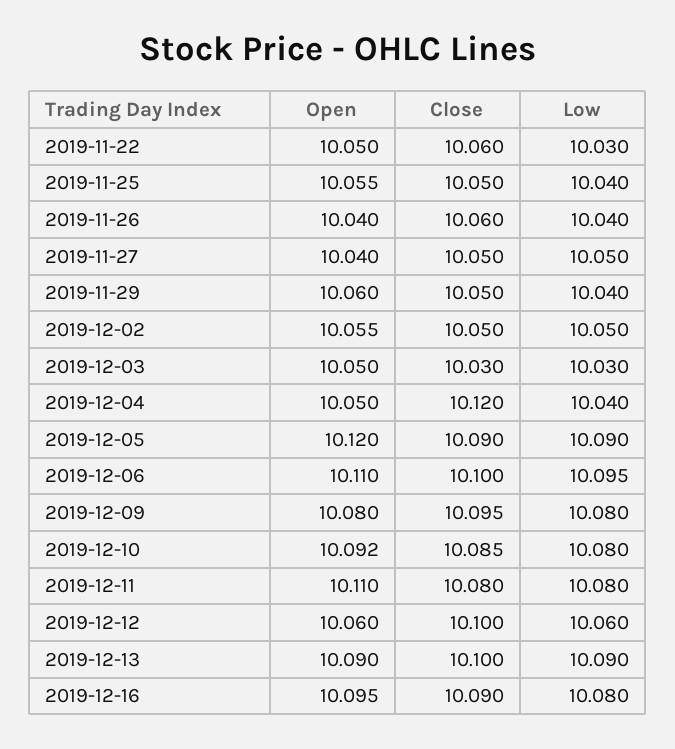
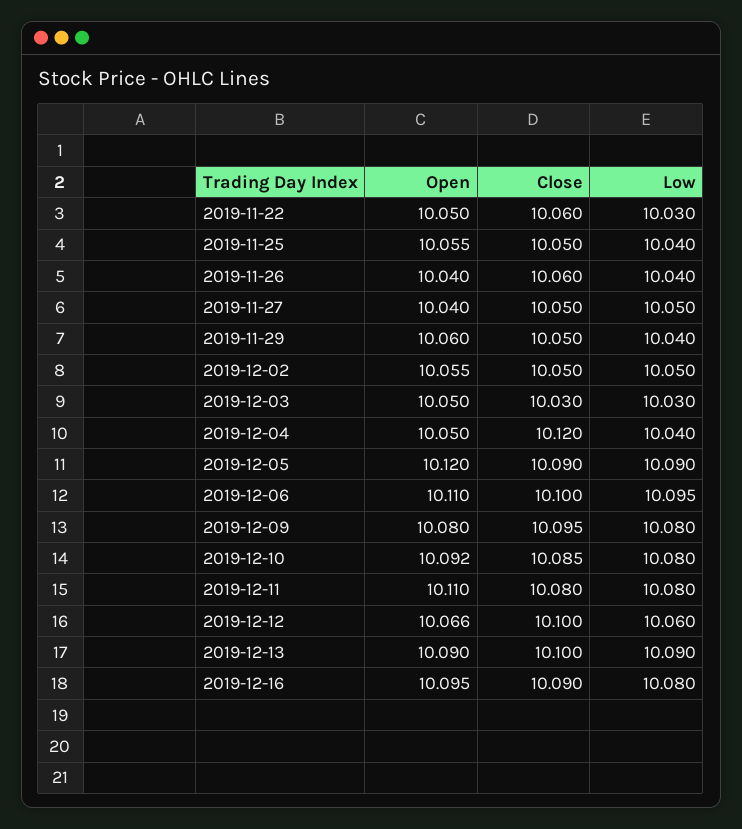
  {
    "Open": {
      "2019-11-22": 10.05,
      "2019-11-25": 10.055,
      "2019-11-26": 10.04,
      "2019-11-27": 10.04,
      "2019-11-29": 10.06,
      "2019-12-02": 10.055,
      "2019-12-03": 10.05,
      "2019-12-04": 10.05,
      "2019-12-05": 10.12,
      "2019-12-06": 10.11,
      "2019-12-09": 10.08,
      "2019-12-10": 10.092,
      "2019-12-11": 10.11,
-     "2019-12-12": 10.06,
+     "2019-12-12": 10.066,
      "2019-12-13": 10.09,
      "2019-12-16": 10.095
    },
    "Close": {
      "2019-11-22": 10.06,
      "2019-11-25": 10.05,
      "2019-11-26": 10.06,
      "2019-11-27": 10.05,
      "2019-11-29": 10.05,
      "2019-12-02": 10.05,
      "2019-12-03": 10.03,
      "2019-12-04": 10.12,
      "2019-12-05": 10.09,
      "2019-12-06": 10.1,
      "2019-12-09": 10.095,
      "2019-12-10": 10.085,
      "2019-12-11": 10.08,
      "2019-12-12": 10.1,
      "2019-12-13": 10.1,
      "2019-12-16": 10.09
    },
    "Low": {
      "2019-11-22": 10.03,
      "2019-11-25": 10.04,
      "2019-11-26": 10.04,
      "2019-11-27": 10.05,
      "2019-11-29": 10.04,
      "2019-12-02": 10.05,
      "2019-12-03": 10.03,
      "2019-12-04": 10.04,
      "2019-12-05": 10.09,
      "2019-12-06": 10.095,
      "2019-12-09": 10.08,
      "2019-12-10": 10.08,
      "2019-12-11": 10.08,
      "2019-12-12": 10.06,
      "2019-12-13": 10.09,
      "2019-12-16": 10.08
    }
  }

